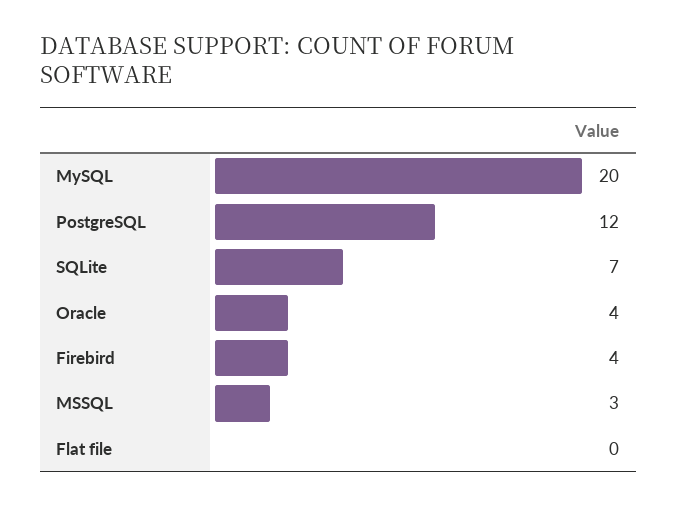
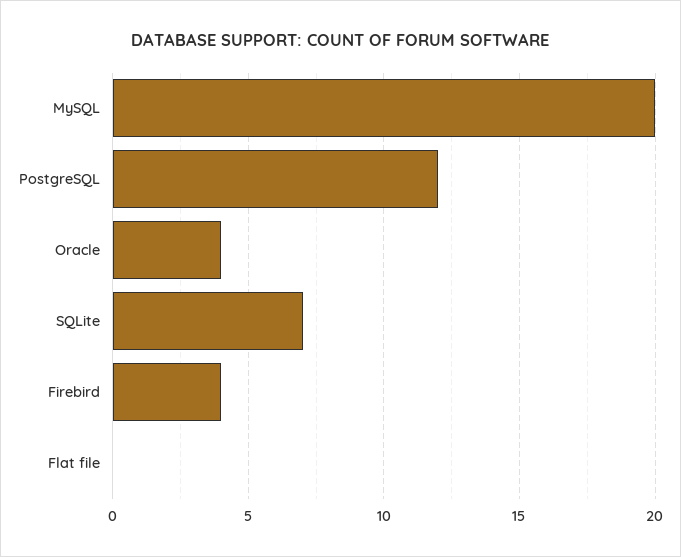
  {
    "MySQL": 20,
    "PostgreSQL": 12,
    "SQLite": 7,
    "Oracle": 4,
    "Firebird": 4,
-   "MSSQL": 3,
    "Flat file": 0
  }

